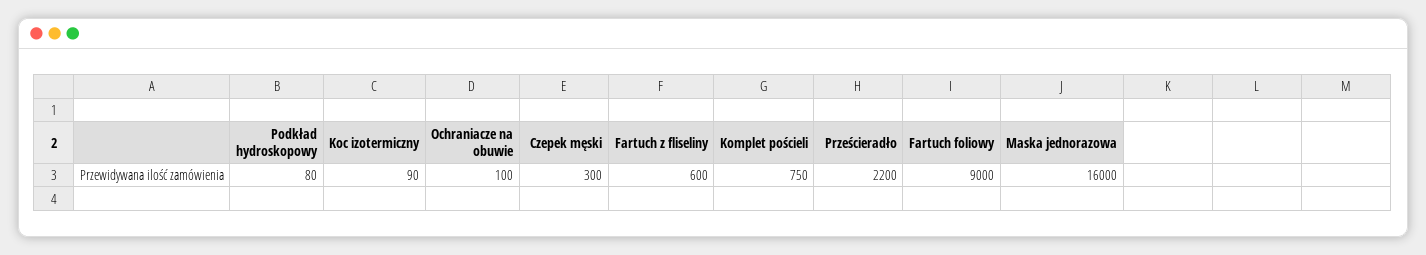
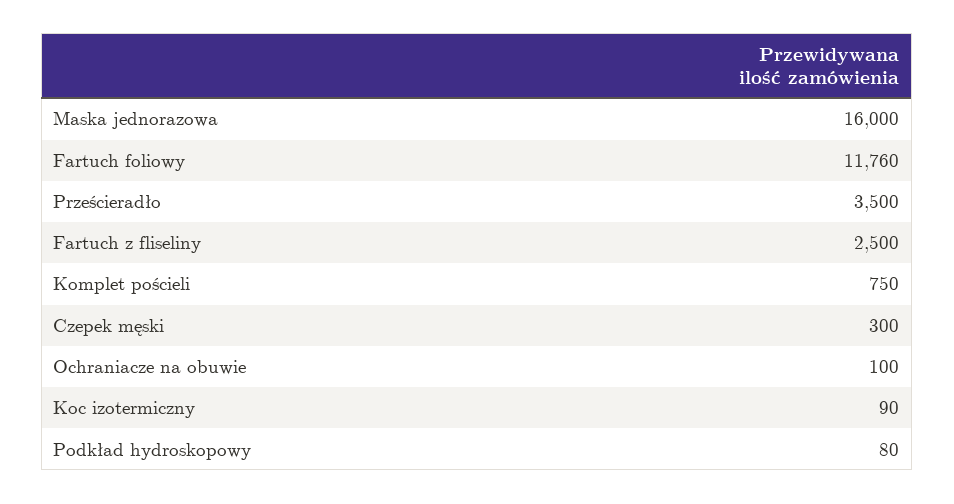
  {
    "Podkład hydroskopowy": 80,
    "Koc izotermiczny": 90,
    "Ochraniacze na obuwie": 100,
    "Czepek męski": 300,
-   "Fartuch z fliseliny": 600,
+   "Fartuch z fliseliny": 2500,
    "Komplet pościeli": 750,
-   "Prześcieradło": 2200,
+   "Prześcieradło": 3500,
-   "Fartuch foliowy": 9000,
+   "Fartuch foliowy": 11760,
    "Maska jednorazowa": 16000
  }

